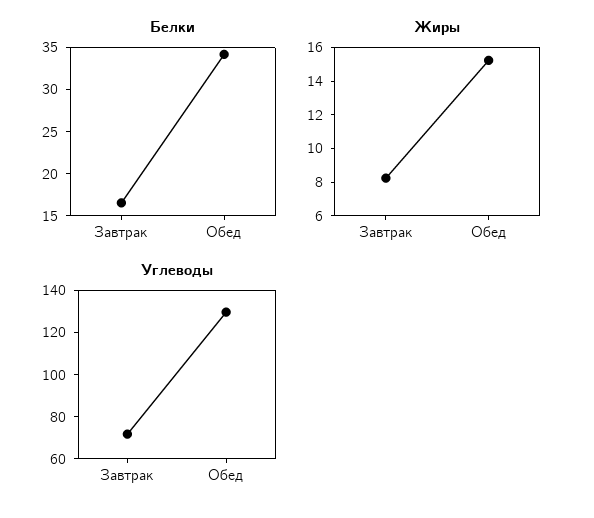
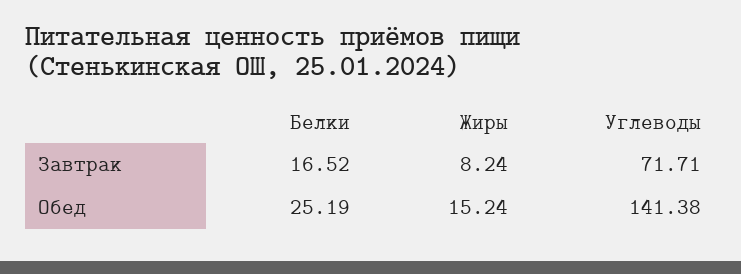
  {
    "Белки": {
      "Завтрак": 16.52,
-     "Обед": 34
+     "Обед": 25.19
    },
    "Жиры": {
      "Завтрак": 8.24,
      "Обед": 15.24
    },
    "Углеводы": {
      "Завтрак": 71.71,
-     "Обед": 130
+     "Обед": 141.38
    }
  }

